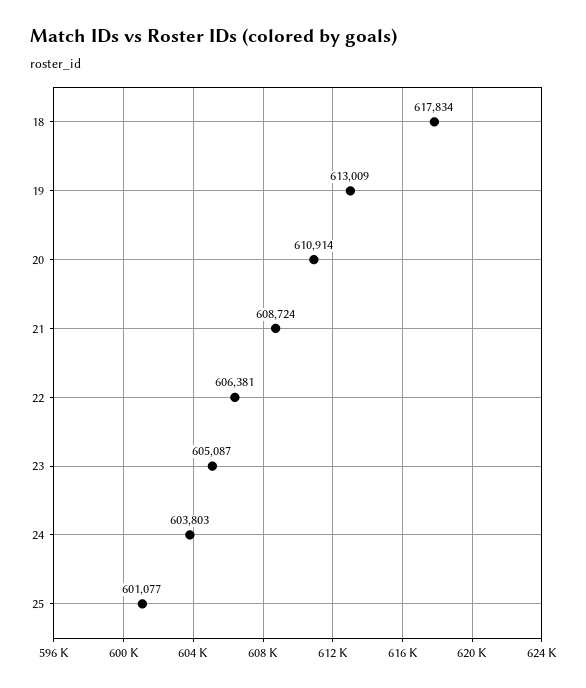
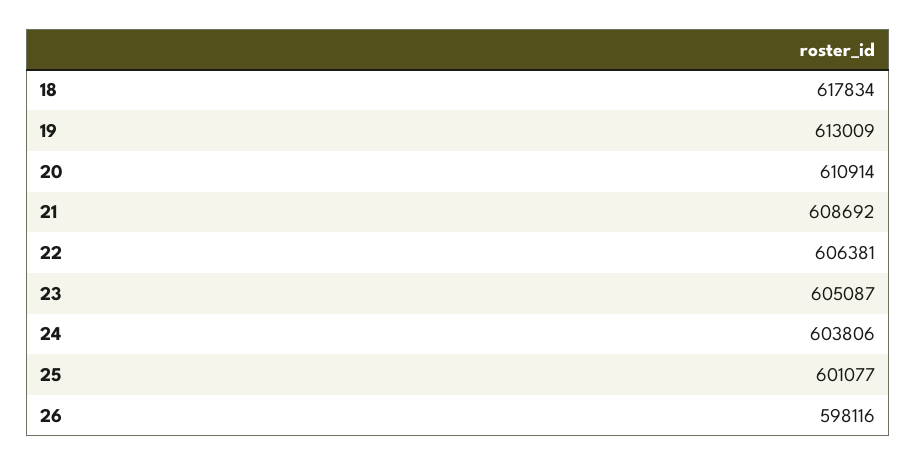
  {
    "18": 617834,
    "19": 613009,
    "20": 610914,
-   "21": 608724,
+   "21": 608692,
    "22": 606381,
    "23": 605087,
-   "24": 603803,
+   "24": 603806,
-   "25": 601077
+   "25": 601077,
+   "26": 598116
  }

